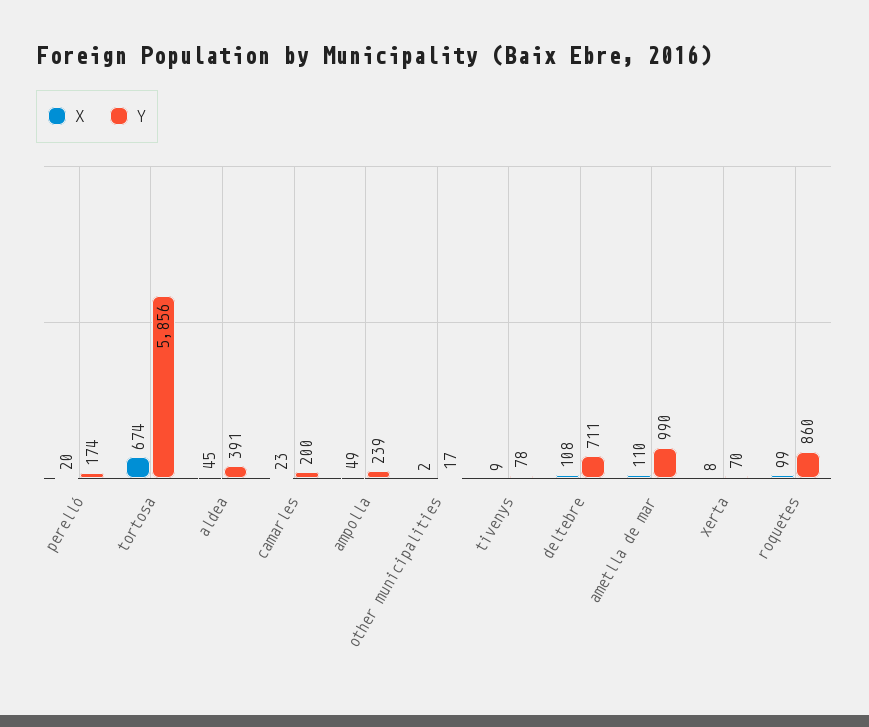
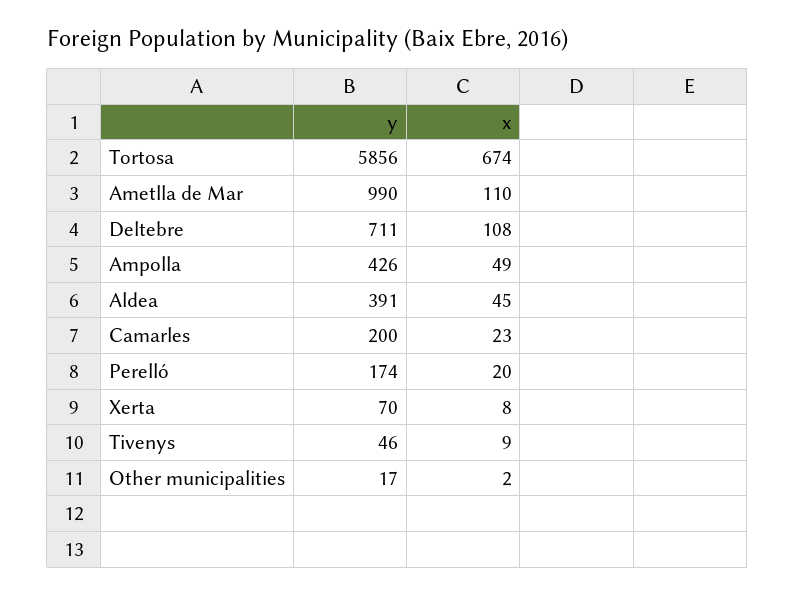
  {
    "X": {
      "perelló": 20,
      "tortosa": 674,
      "aldea": 45,
      "camarles": 23,
      "ampolla": 49,
      "other municipalities": 2,
      "tivenys": 9,
      "deltebre": 108,
      "ametlla de mar": 110,
-     "xerta": 8,
+     "xerta": 8
-     "roquetes": 99
    },
    "Y": {
      "perelló": 174,
      "tortosa": 5856,
      "aldea": 391,
      "camarles": 200,
-     "ampolla": 239,
+     "ampolla": 426,
      "other municipalities": 17,
-     "tivenys": 78,
+     "tivenys": 46,
      "deltebre": 711,
      "ametlla de mar": 990,
-     "xerta": 70,
+     "xerta": 70
-     "roquetes": 860
    }
  }

